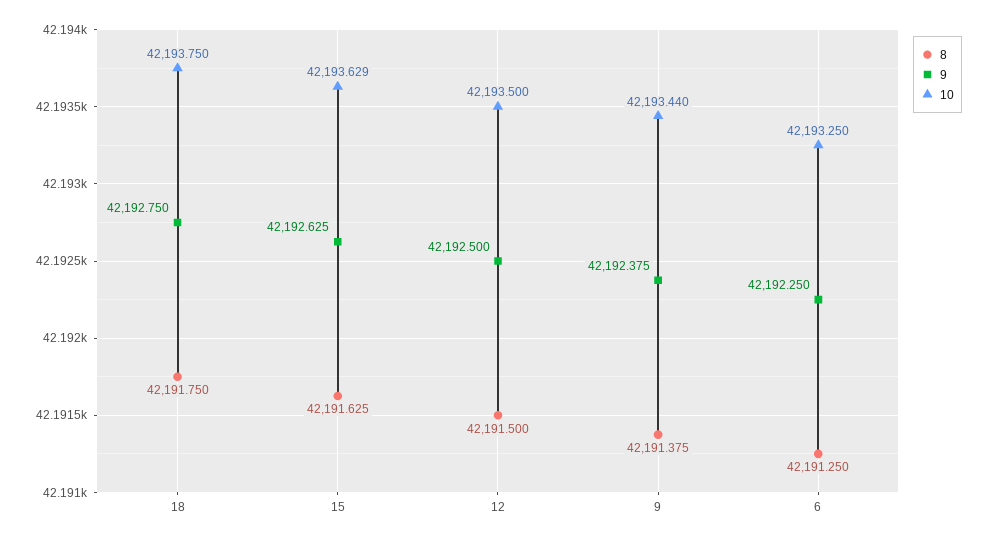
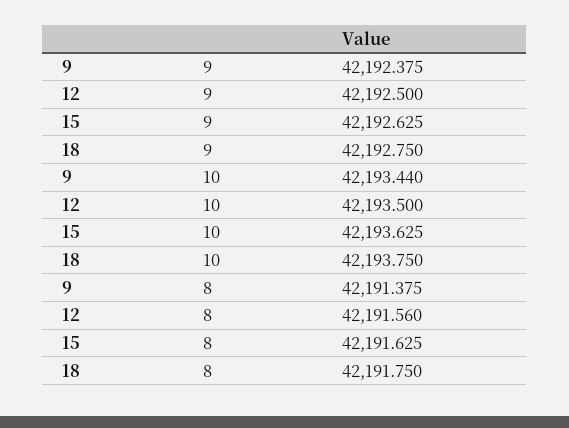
  {
    "8": {
      "18": 42191.75,
      "15": 42191.625,
-     "12": 42191.5,
+     "12": 42191.56,
-     "9": 42191.375,
+     "9": 42191.375
-     "6": 42191.25
    },
    "9": {
      "18": 42192.75,
      "15": 42192.625,
      "12": 42192.5,
-     "9": 42192.375,
+     "9": 42192.375
-     "6": 42192.25
    },
    "10": {
      "18": 42193.75,
-     "15": 42193.629,
+     "15": 42193.625,
      "12": 42193.5,
-     "9": 42193.44,
+     "9": 42193.44
-     "6": 42193.25
    }
  }

